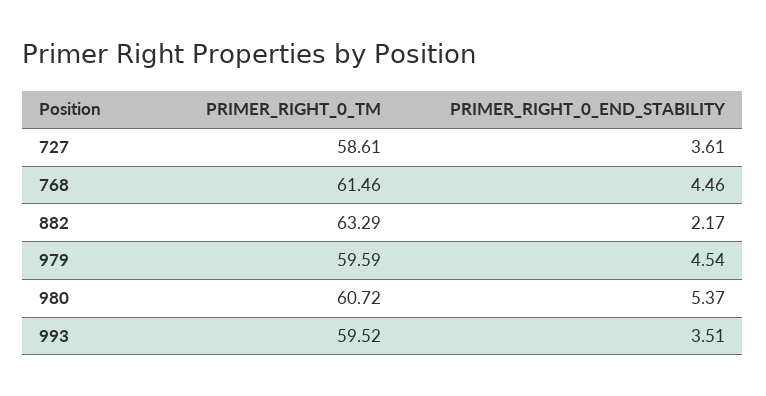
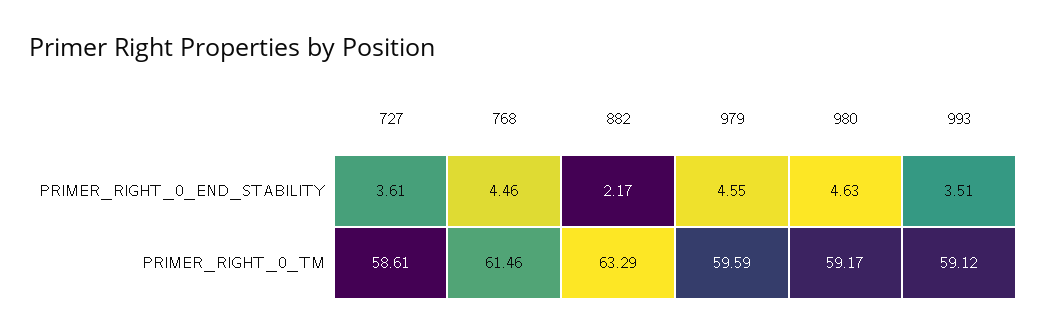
  {
    "PRIMER_RIGHT_0_TM": {
      "727": 58.61,
      "768": 61.46,
      "882": 63.29,
      "979": 59.59,
-     "980": 60.72,
+     "980": 59.17,
-     "993": 59.52
+     "993": 59.12
    },
    "PRIMER_RIGHT_0_END_STABILITY": {
      "727": 3.61,
      "768": 4.46,
      "882": 2.17,
-     "979": 4.54,
+     "979": 4.55,
-     "980": 5.37,
+     "980": 4.63,
      "993": 3.51
    }
  }

